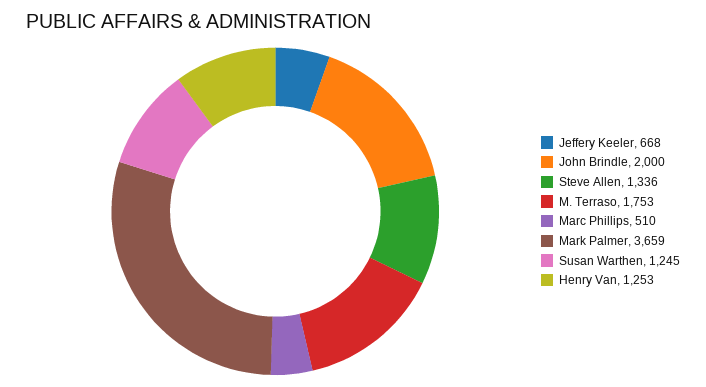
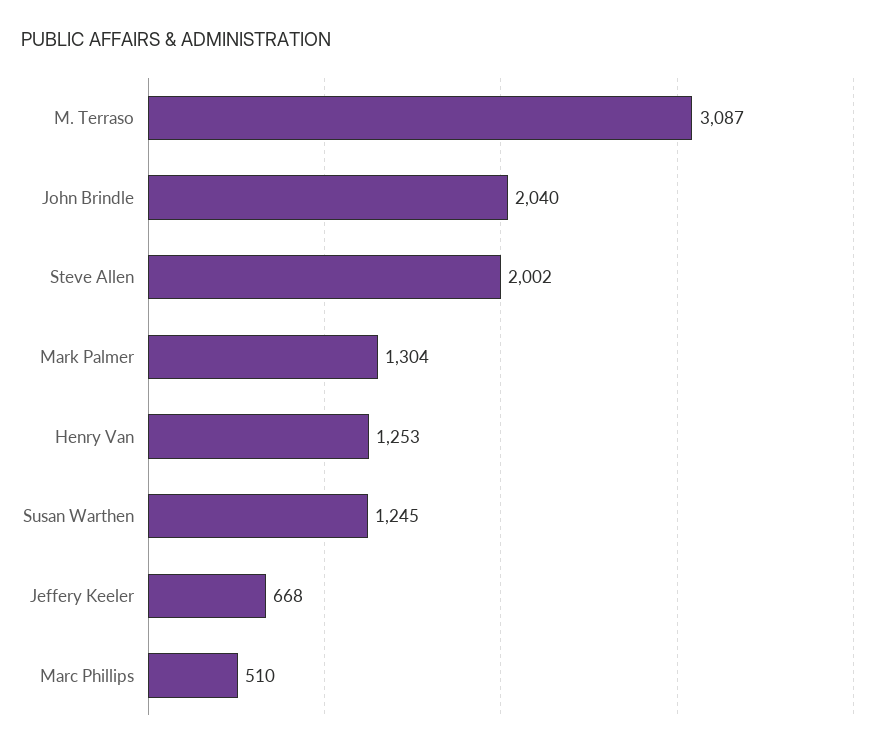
  {
    "Jeffery Keeler": 668,
-   "John Brindle": 2000,
+   "John Brindle": 2040,
-   "Steve Allen": 1336,
+   "Steve Allen": 2002,
-   "M. Terraso": 1753,
+   "M. Terraso": 3087,
    "Marc Phillips": 510,
-   "Mark Palmer": 3659,
+   "Mark Palmer": 1304,
    "Susan Warthen": 1245,
    "Henry Van": 1253
  }

